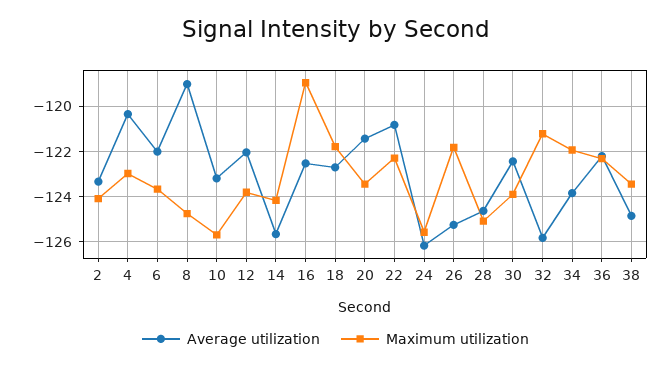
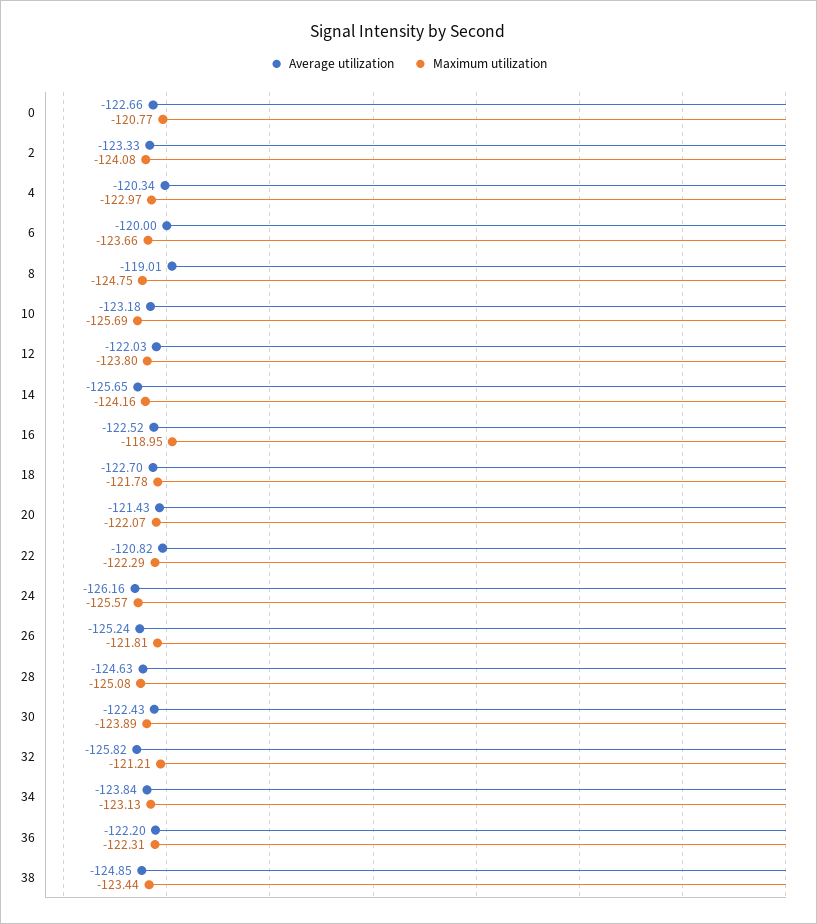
  {
    "Average utilization": {
      "2": -123.33,
      "4": -120.34,
-     "6": -122,
+     "6": -120,
      "8": -119.01,
      "10": -123.18,
      "12": -122.03,
      "14": -125.65,
      "16": -122.52,
      "18": -122.7,
      "20": -121.43,
      "22": -120.82,
      "24": -126.16,
      "26": -125.24,
      "28": -124.63,
      "30": -122.43,
      "32": -125.82,
      "34": -123.84,
      "36": -122.2,
-     "38": -124.85
+     "38": -124.85,
+     "0": -122.66
    },
    "Maximum utilization": {
      "2": -124.08,
      "4": -122.97,
      "6": -123.66,
      "8": -124.75,
      "10": -125.69,
      "12": -123.8,
      "14": -124.16,
      "16": -118.95,
      "18": -121.78,
-     "20": -123.5,
+     "20": -122.07,
      "22": -122.29,
      "24": -125.57,
      "26": -121.81,
      "28": -125.08,
      "30": -123.89,
      "32": -121.21,
-     "34": -122,
+     "34": -123.13,
      "36": -122.31,
-     "38": -123.44
+     "38": -123.44,
+     "0": -120.77
    }
  }

